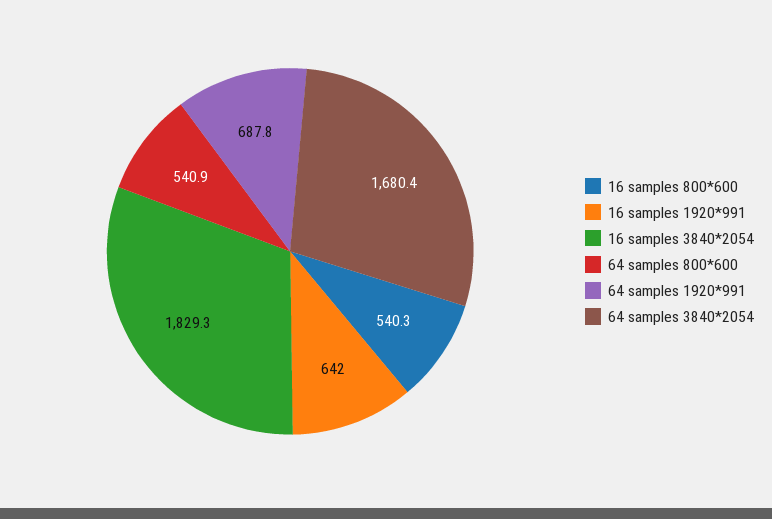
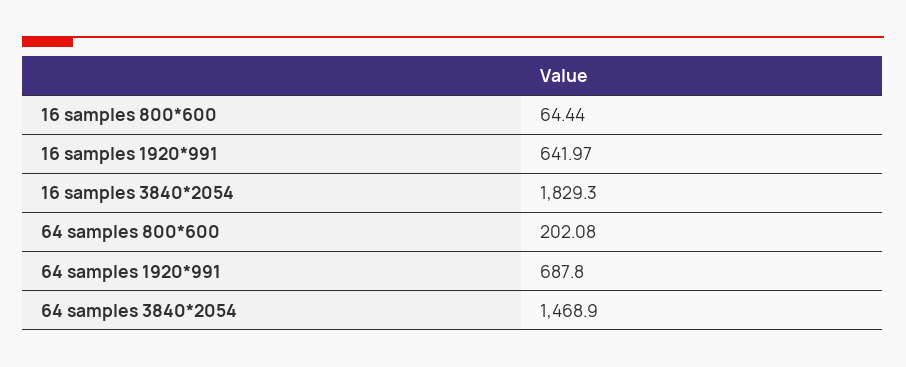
  {
-   "16 samples 800*600": 540.3,
+   "16 samples 800*600": 64.44,
    "16 samples 1920*991": 641.97,
    "16 samples 3840*2054": 1829.3,
-   "64 samples 800*600": 540.9,
+   "64 samples 800*600": 202.08,
    "64 samples 1920*991": 687.8,
-   "64 samples 3840*2054": 1680.4
+   "64 samples 3840*2054": 1468.9
  }

